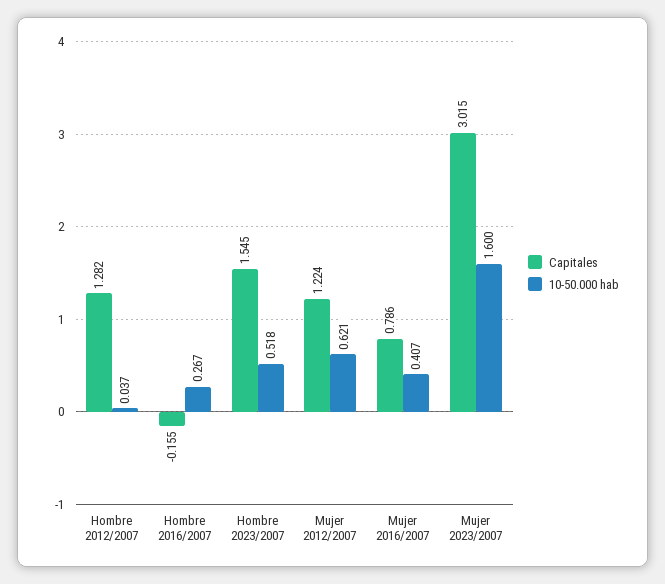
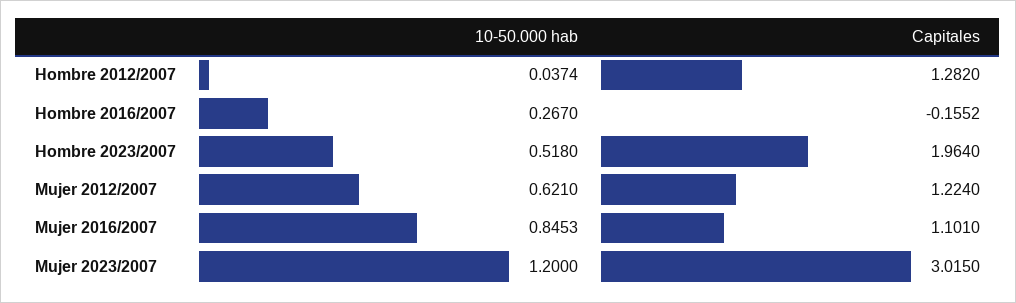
  {
    "Capitales": {
      "Hombre 2012/2007": 1.282,
      "Hombre 2016/2007": -0.1552,
-     "Hombre 2023/2007": 1.545,
+     "Hombre 2023/2007": 1.964,
      "Mujer 2012/2007": 1.224,
-     "Mujer 2016/2007": 0.786,
+     "Mujer 2016/2007": 1.101,
      "Mujer 2023/2007": 3.015
    },
    "10-50.000 hab": {
      "Hombre 2012/2007": 0.0374,
      "Hombre 2016/2007": 0.267,
      "Hombre 2023/2007": 0.518,
      "Mujer 2012/2007": 0.621,
-     "Mujer 2016/2007": 0.407,
+     "Mujer 2016/2007": 0.8453,
-     "Mujer 2023/2007": 1.6
+     "Mujer 2023/2007": 1.2
    }
  }

